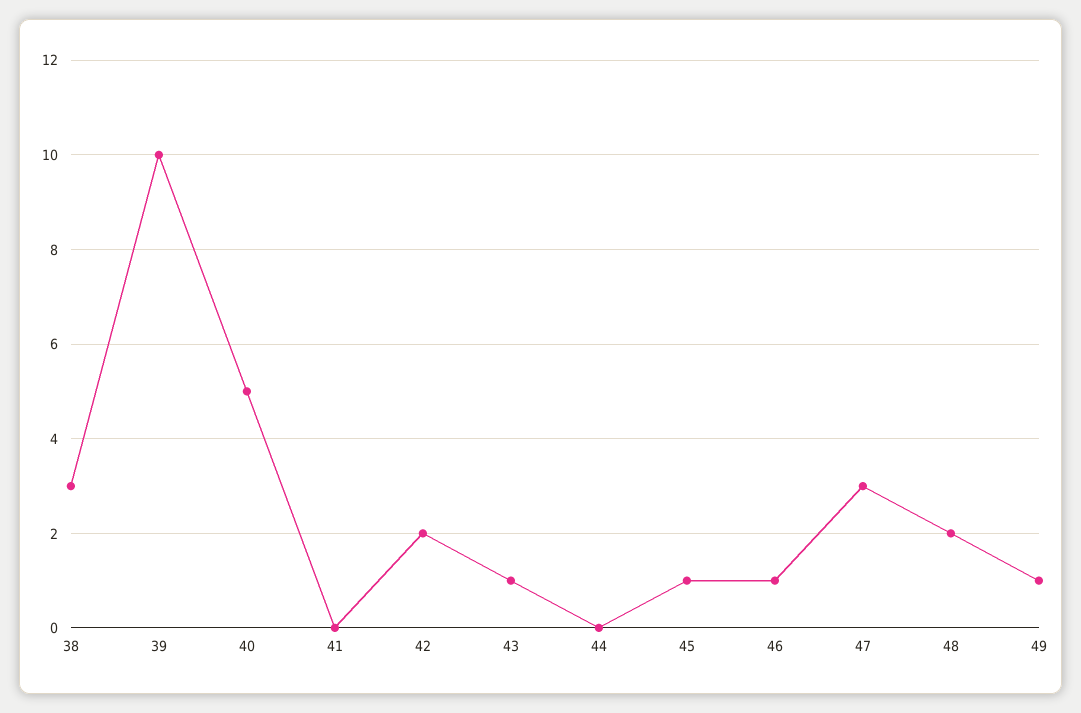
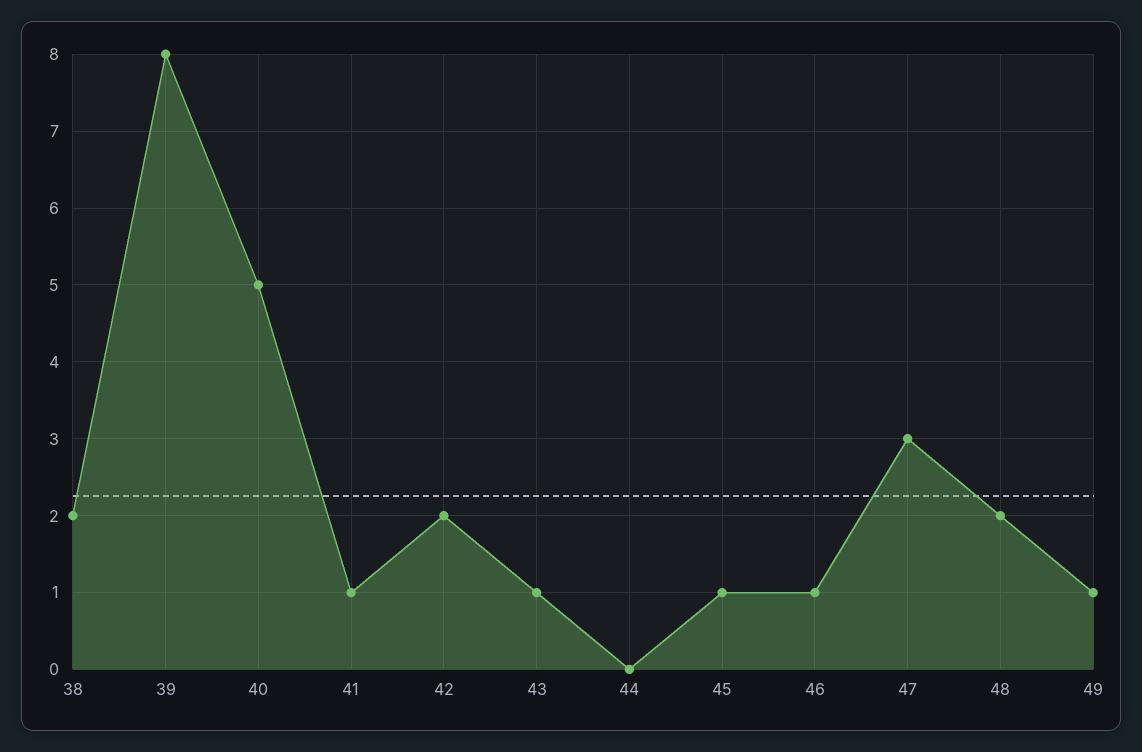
  {
-   "38": 3,
+   "38": 2,
-   "39": 10,
+   "39": 8,
    "40": 5,
-   "41": 0,
+   "41": 1,
    "42": 2,
    "43": 1,
    "44": 0,
    "45": 1,
    "46": 1,
    "47": 3,
    "48": 2,
    "49": 1
  }

